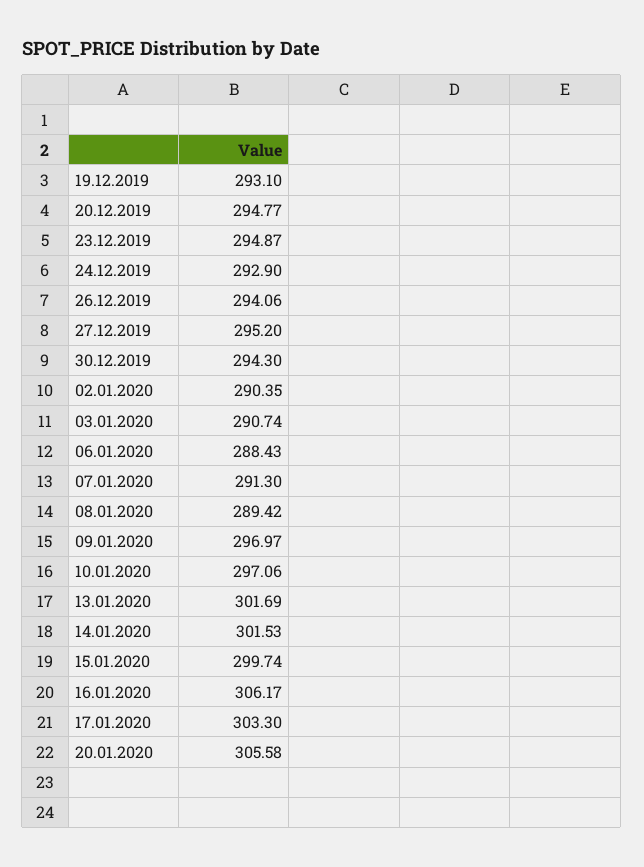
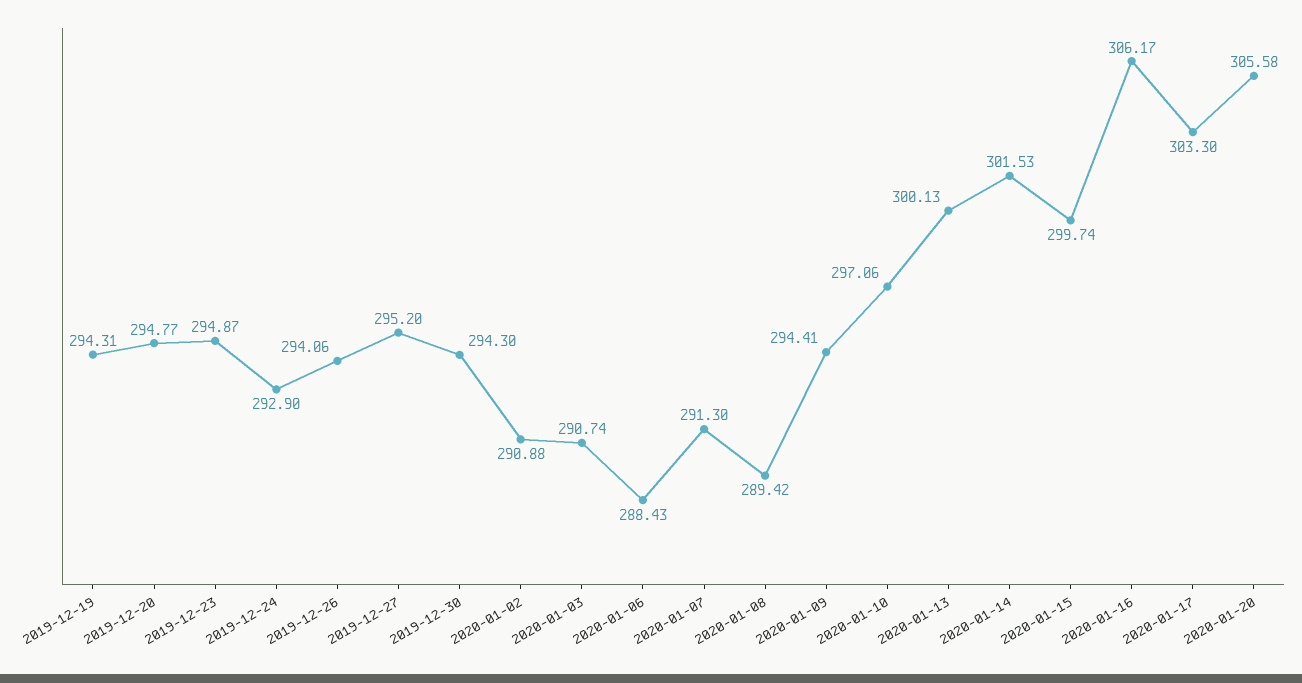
  {
-   "19.12.2019": 293.1,
+   "19.12.2019": 294.31,
    "20.12.2019": 294.77,
    "23.12.2019": 294.87,
    "24.12.2019": 292.9,
    "26.12.2019": 294.06,
    "27.12.2019": 295.2,
    "30.12.2019": 294.3,
-   "02.01.2020": 290.35,
+   "02.01.2020": 290.88,
    "03.01.2020": 290.74,
    "06.01.2020": 288.43,
    "07.01.2020": 291.3,
    "08.01.2020": 289.42,
-   "09.01.2020": 296.97,
+   "09.01.2020": 294.41,
    "10.01.2020": 297.06,
-   "13.01.2020": 301.69,
+   "13.01.2020": 300.13,
    "14.01.2020": 301.53,
    "15.01.2020": 299.74,
    "16.01.2020": 306.17,
    "17.01.2020": 303.3,
    "20.01.2020": 305.58
  }

